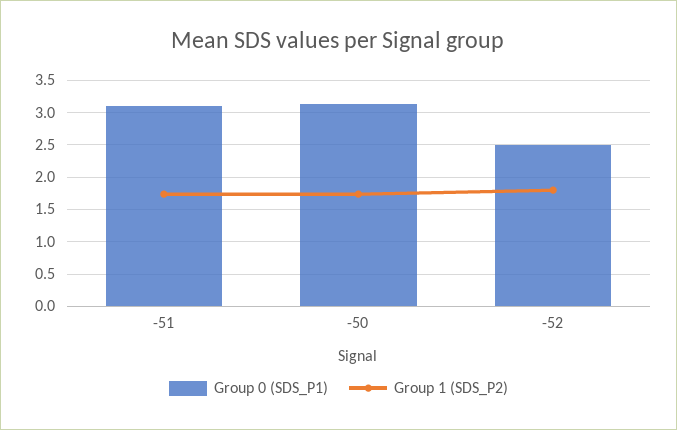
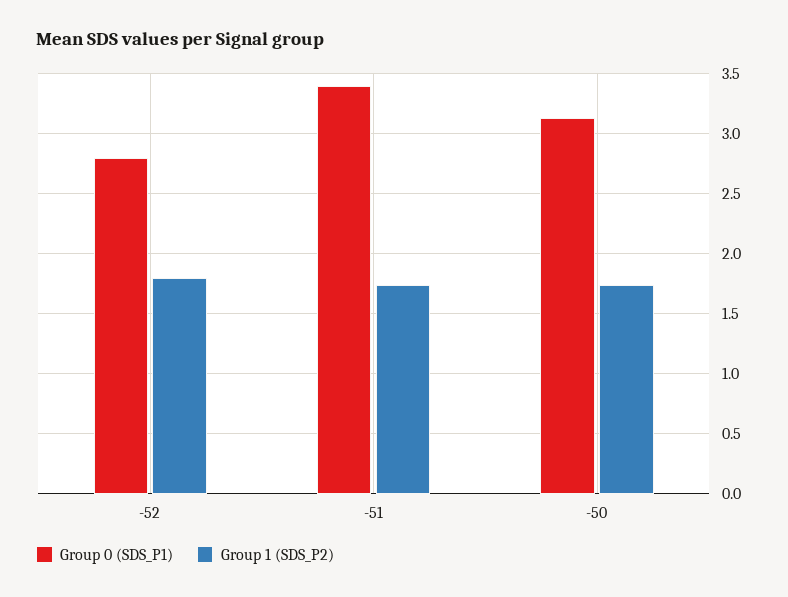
  {
    "Group 0 (SDS_P1)": {
-     "-51": 3.1,
+     "-51": 3.4,
      "-50": 3.1,
-     "-52": 2.5
+     "-52": 2.8
    },
    "Group 1 (SDS_P2)": {
      "-51": 1.7,
      "-50": 1.7,
      "-52": 1.8
    }
  }

